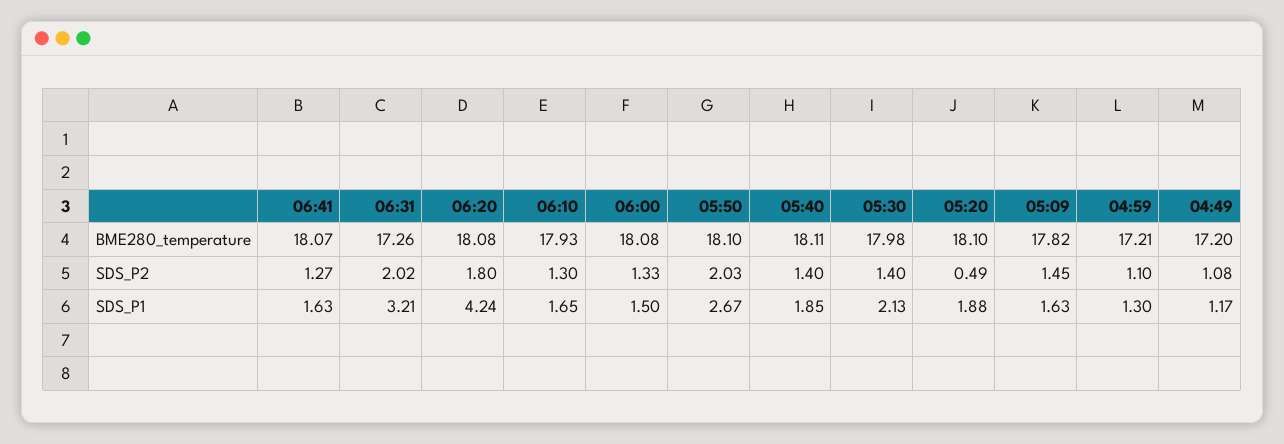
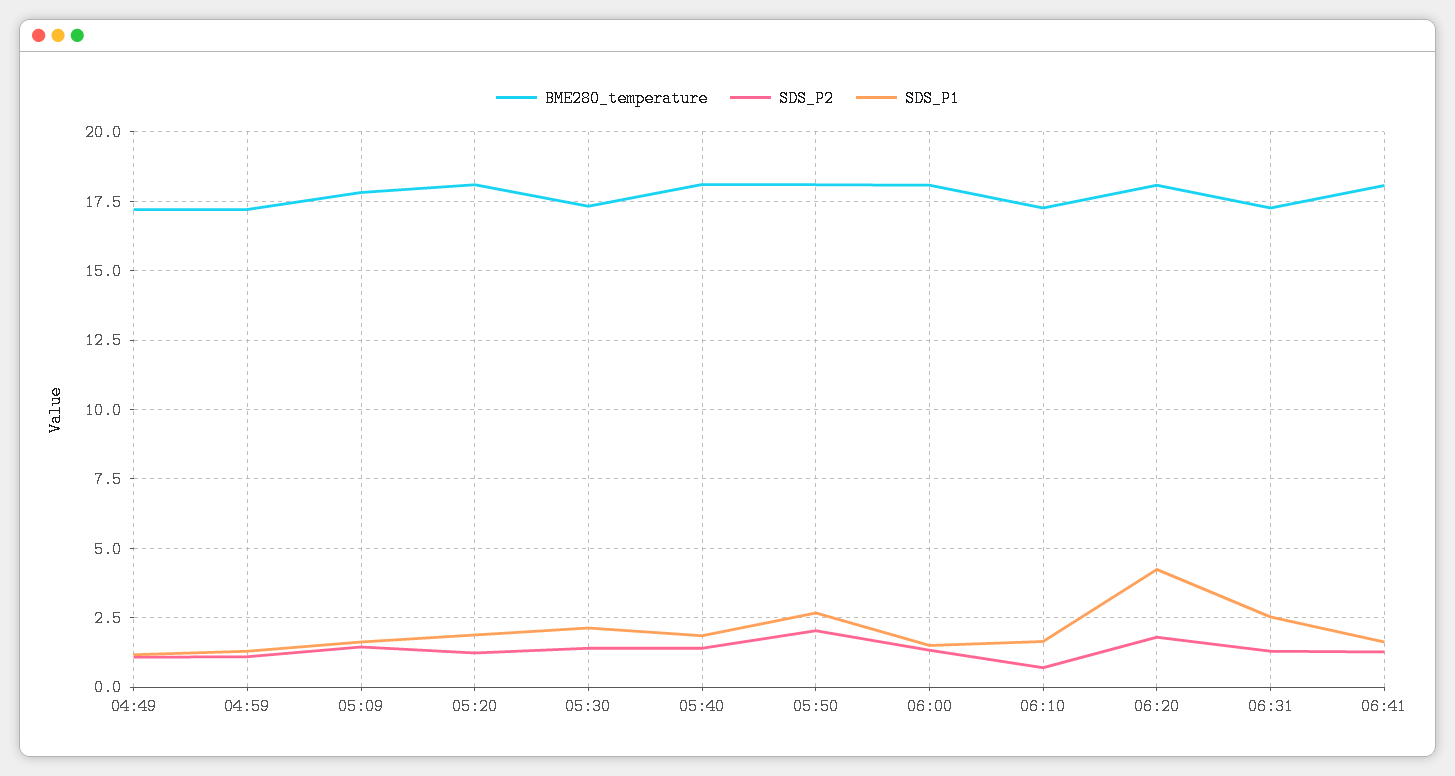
  {
    "BME280_temperature": {
      "06:41": 18.07,
      "06:31": 17.26,
      "06:20": 18.08,
-     "06:10": 17.93,
+     "06:10": 17.25,
      "06:00": 18.08,
      "05:50": 18.1,
      "05:40": 18.11,
-     "05:30": 17.98,
+     "05:30": 17.25,
      "05:20": 18.1,
      "05:09": 17.82,
      "04:59": 17.21,
      "04:49": 17.2
    },
    "SDS_P2": {
      "06:41": 1.27,
-     "06:31": 2.02,
+     "06:31": 1.25,
      "06:20": 1.8,
-     "06:10": 1.3,
+     "06:10": 0.75,
      "06:00": 1.33,
      "05:50": 2.03,
      "05:40": 1.4,
      "05:30": 1.4,
-     "05:20": 0.49,
+     "05:20": 1.25,
      "05:09": 1.45,
      "04:59": 1.1,
      "04:49": 1.08
    },
    "SDS_P1": {
      "06:41": 1.63,
-     "06:31": 3.21,
+     "06:31": 2.5,
      "06:20": 4.24,
      "06:10": 1.65,
      "06:00": 1.5,
      "05:50": 2.67,
      "05:40": 1.85,
      "05:30": 2.13,
      "05:20": 1.88,
      "05:09": 1.63,
      "04:59": 1.3,
      "04:49": 1.17
    }
  }

